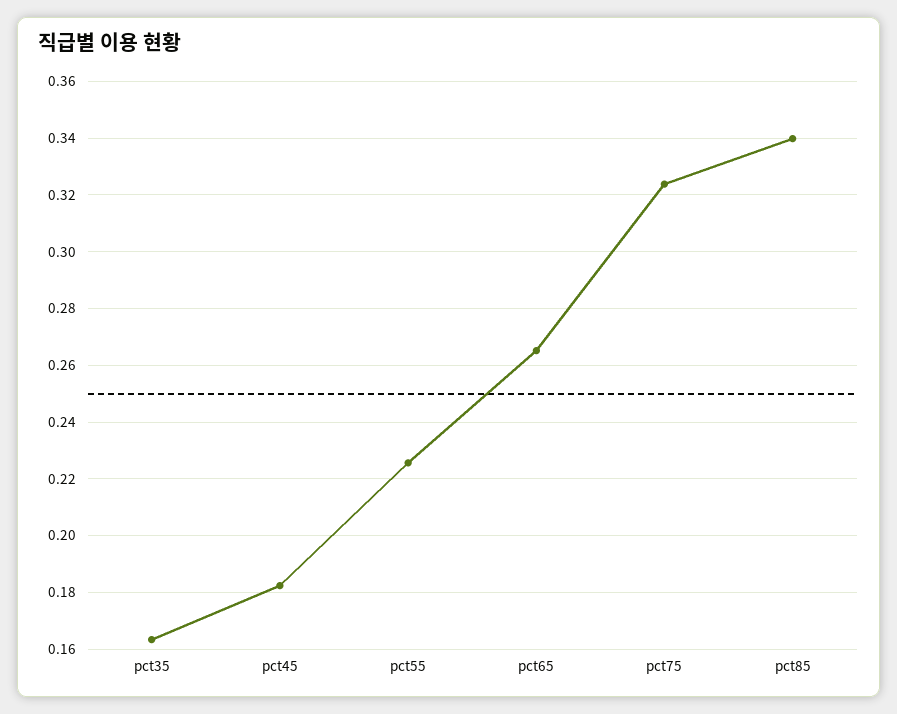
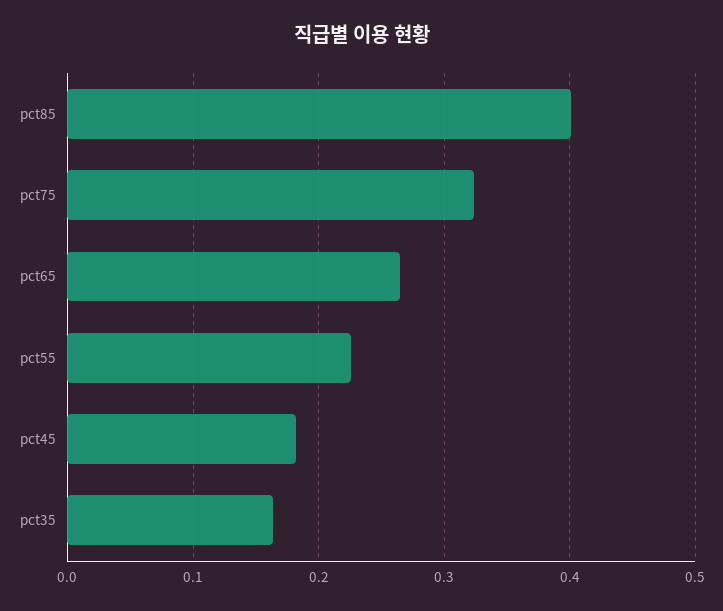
  {
    "pct35": 0.1625,
    "pct45": 0.1825,
    "pct55": 0.225,
    "pct65": 0.265,
    "pct75": 0.325,
-   "pct85": 0.34
+   "pct85": 0.4
  }

